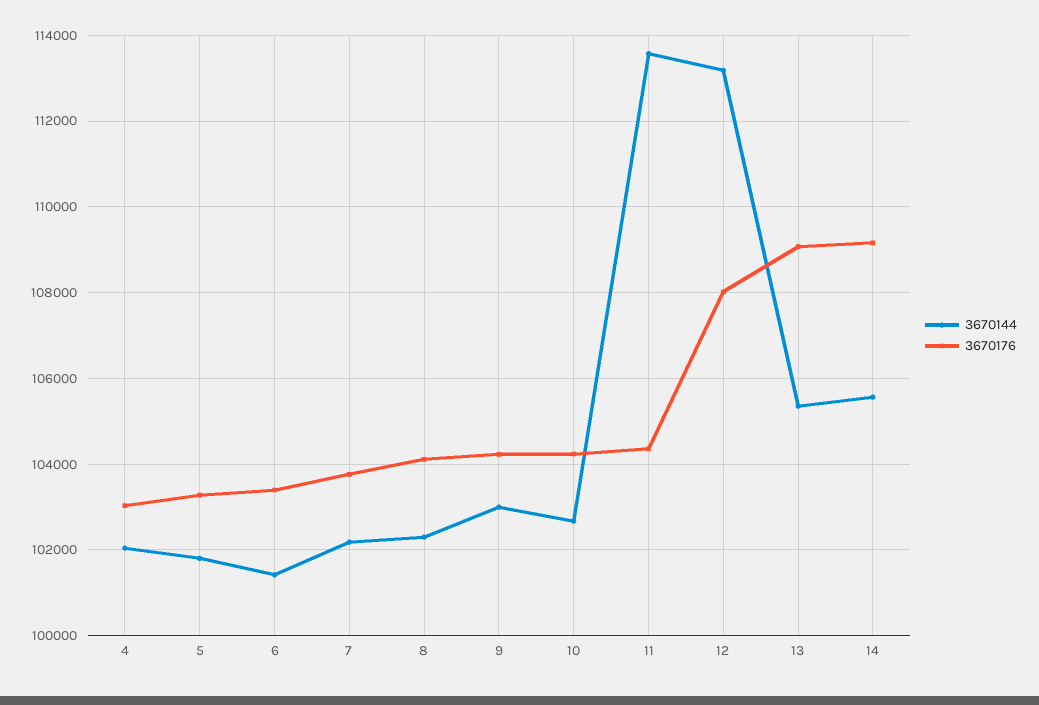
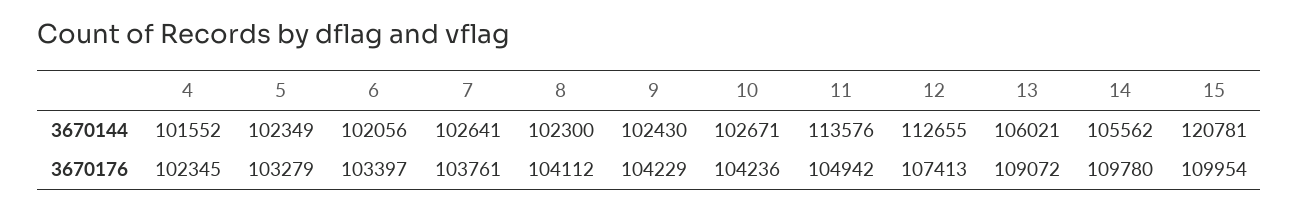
  {
    "3670144": {
-     "4": 102000,
+     "4": 101552,
-     "5": 101800,
+     "5": 102349,
-     "6": 101400,
+     "6": 102056,
-     "7": 102200,
+     "7": 102641,
      "8": 102300,
-     "9": 103000,
+     "9": 102430,
      "10": 102671,
      "11": 113576,
-     "12": 113200,
+     "12": 112655,
-     "13": 105400,
+     "13": 106021,
-     "14": 105562
+     "14": 105562,
+     "15": 120781
    },
    "3670176": {
-     "4": 103000,
+     "4": 102345,
      "5": 103279,
      "6": 103397,
      "7": 103761,
      "8": 104112,
      "9": 104229,
      "10": 104236,
-     "11": 104400,
+     "11": 104942,
-     "12": 108000,
+     "12": 107413,
      "13": 109072,
-     "14": 109200
+     "14": 109780,
+     "15": 109954
    }
  }

